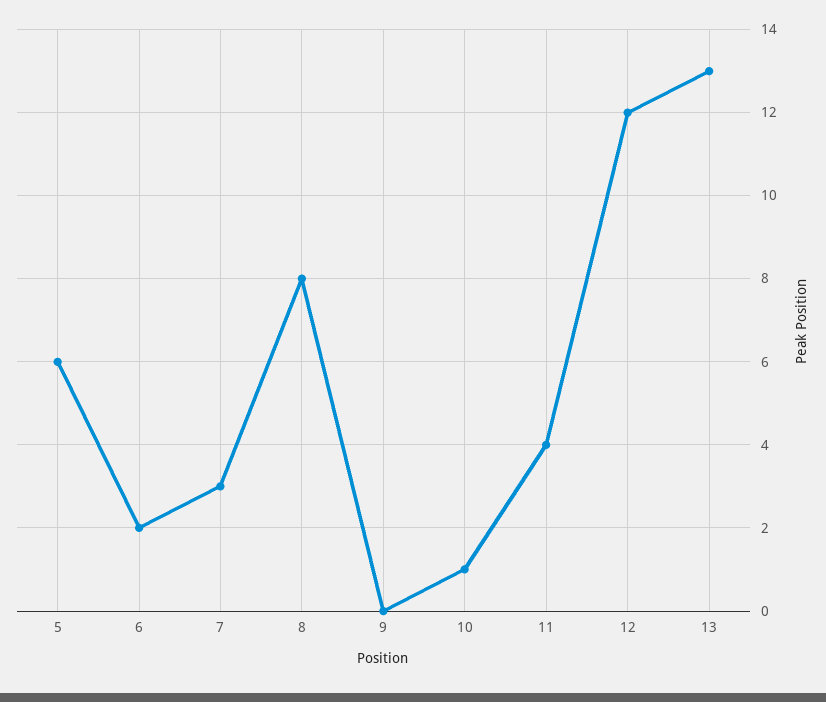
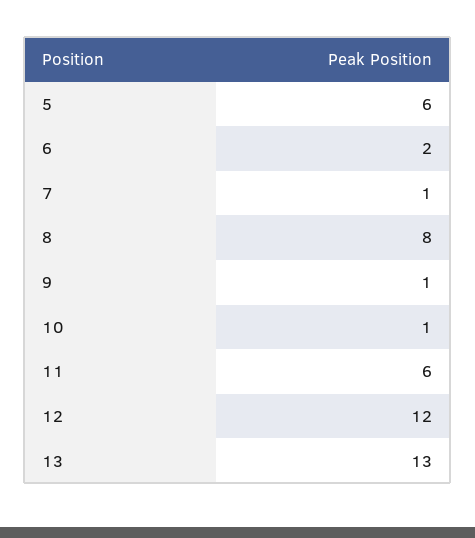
  {
    "5": 6,
    "6": 2,
-   "7": 3,
+   "7": 1,
    "8": 8,
-   "9": 0,
+   "9": 1,
    "10": 1,
-   "11": 4,
+   "11": 6,
    "12": 12,
    "13": 13
  }

